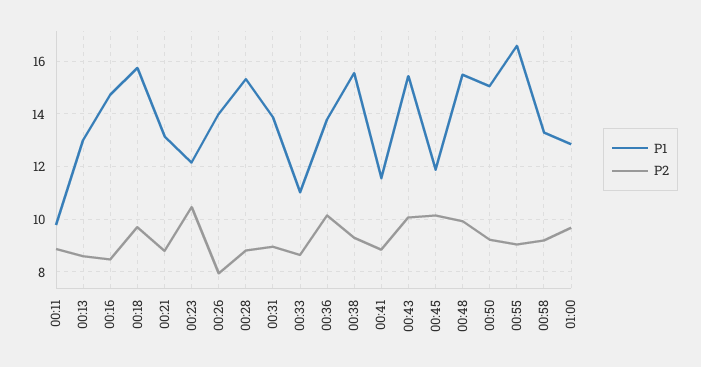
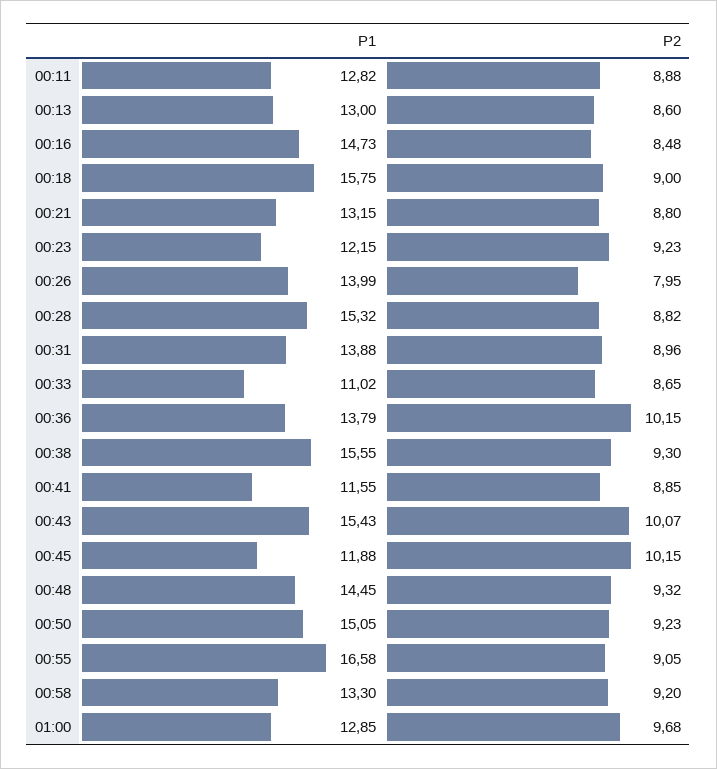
  {
    "P1": {
-     "00:11": 9.75,
+     "00:11": 12.82,
      "00:13": 13,
      "00:16": 14.73,
      "00:18": 15.75,
      "00:21": 13.15,
      "00:23": 12.15,
      "00:26": 13.99,
      "00:28": 15.32,
      "00:31": 13.88,
      "00:33": 11.02,
      "00:36": 13.79,
      "00:38": 15.55,
      "00:41": 11.55,
      "00:43": 15.43,
      "00:45": 11.88,
-     "00:48": 15.5,
+     "00:48": 14.45,
      "00:50": 15.05,
      "00:55": 16.58,
      "00:58": 13.3,
      "01:00": 12.85
    },
    "P2": {
      "00:11": 8.88,
      "00:13": 8.6,
      "00:16": 8.48,
-     "00:18": 9.75,
+     "00:18": 9,
      "00:21": 8.8,
-     "00:23": 10.5,
+     "00:23": 9.23,
      "00:26": 7.95,
      "00:28": 8.82,
      "00:31": 8.96,
      "00:33": 8.65,
      "00:36": 10.15,
      "00:38": 9.3,
      "00:41": 8.85,
      "00:43": 10.07,
      "00:45": 10.15,
-     "00:48": 10,
+     "00:48": 9.32,
      "00:50": 9.23,
      "00:55": 9.05,
      "00:58": 9.2,
      "01:00": 9.68
    }
  }

